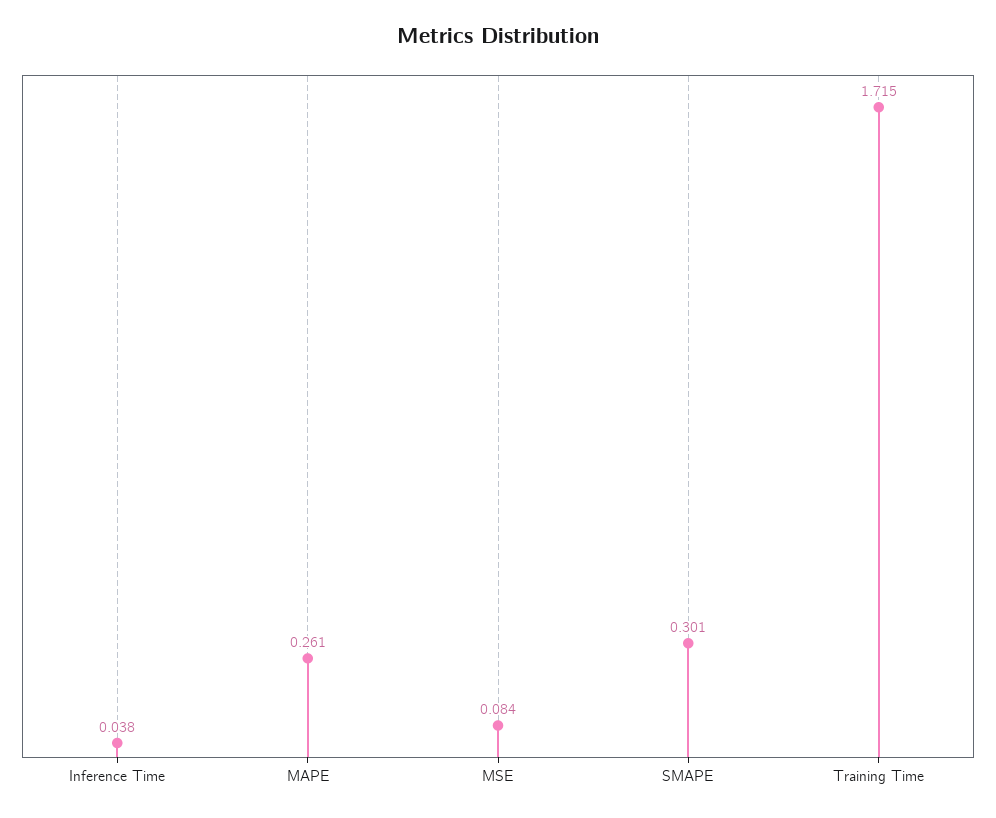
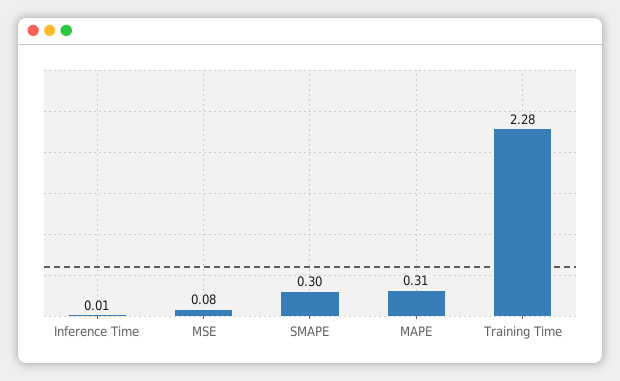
  {
-   "Inference Time": 0.038,
+   "Inference Time": 0.01,
-   "MAPE": 0.261,
+   "MAPE": 0.31,
    "MSE": 0.084,
    "SMAPE": 0.301,
-   "Training Time": 1.715
+   "Training Time": 2.28
  }

